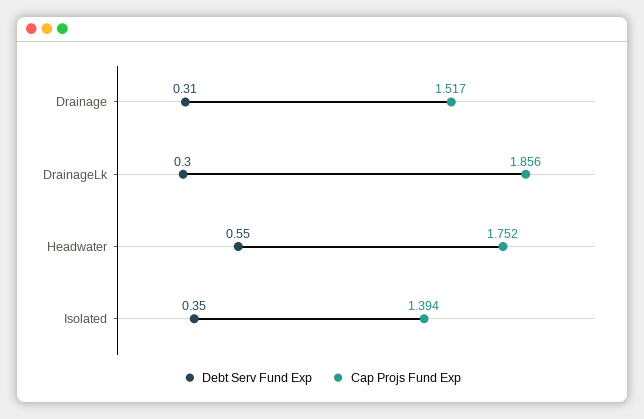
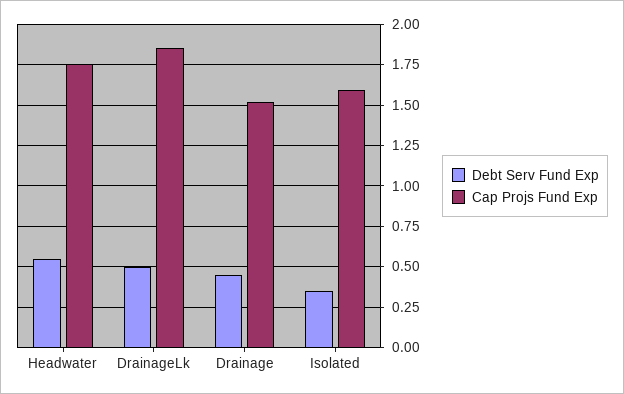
  {
    "Debt Serv Fund Exp": {
-     "Drainage": 0.31,
+     "Drainage": 0.45,
-     "DrainageLk": 0.3,
+     "DrainageLk": 0.5,
      "Headwater": 0.55,
      "Isolated": 0.35
    },
    "Cap Projs Fund Exp": {
      "Drainage": 1.517,
      "DrainageLk": 1.856,
      "Headwater": 1.752,
-     "Isolated": 1.394
+     "Isolated": 1.6
    }
  }

